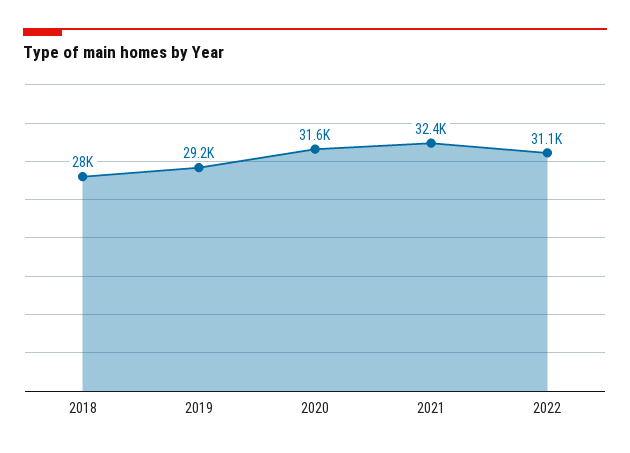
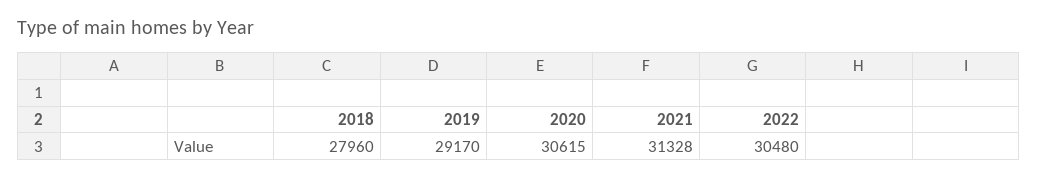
  {
    "2018": 27960,
    "2019": 29170,
-   "2020": 31600,
+   "2020": 30615,
-   "2021": 32400,
+   "2021": 31328,
-   "2022": 31100
+   "2022": 30480
  }

